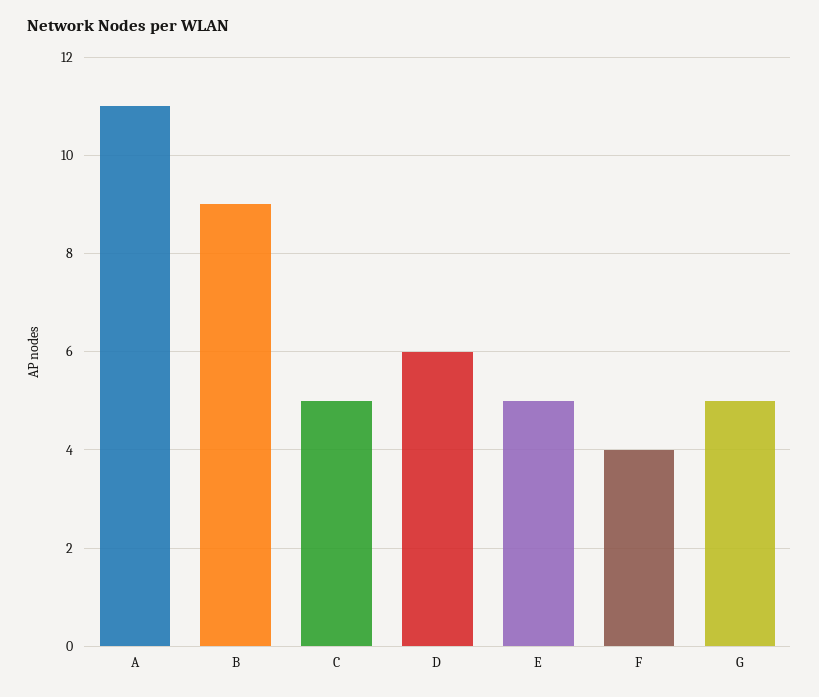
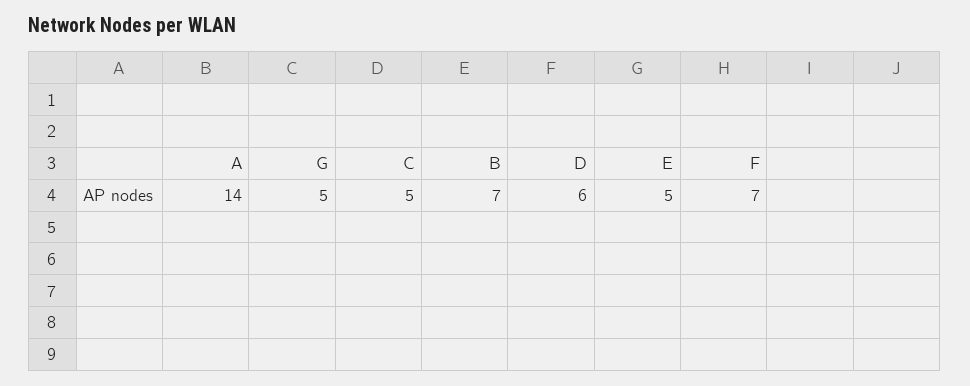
  {
-   "A": 11,
+   "A": 14,
-   "B": 9,
+   "B": 7,
    "C": 5,
    "D": 6,
    "E": 5,
-   "F": 4,
+   "F": 7,
    "G": 5
  }

